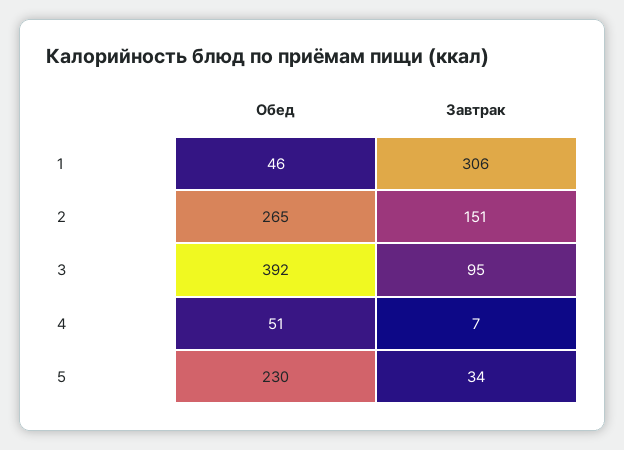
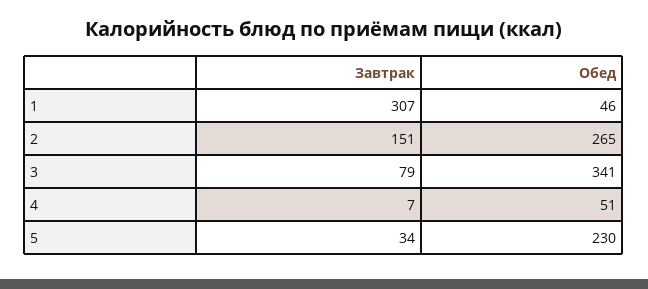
  {
    "Обед": {
      "1": 46,
      "2": 265,
-     "3": 392,
+     "3": 341,
      "4": 51,
      "5": 230
    },
    "Завтрак": {
-     "1": 306,
+     "1": 307,
      "2": 151,
-     "3": 95,
+     "3": 79,
      "4": 7,
      "5": 34
    }
  }

